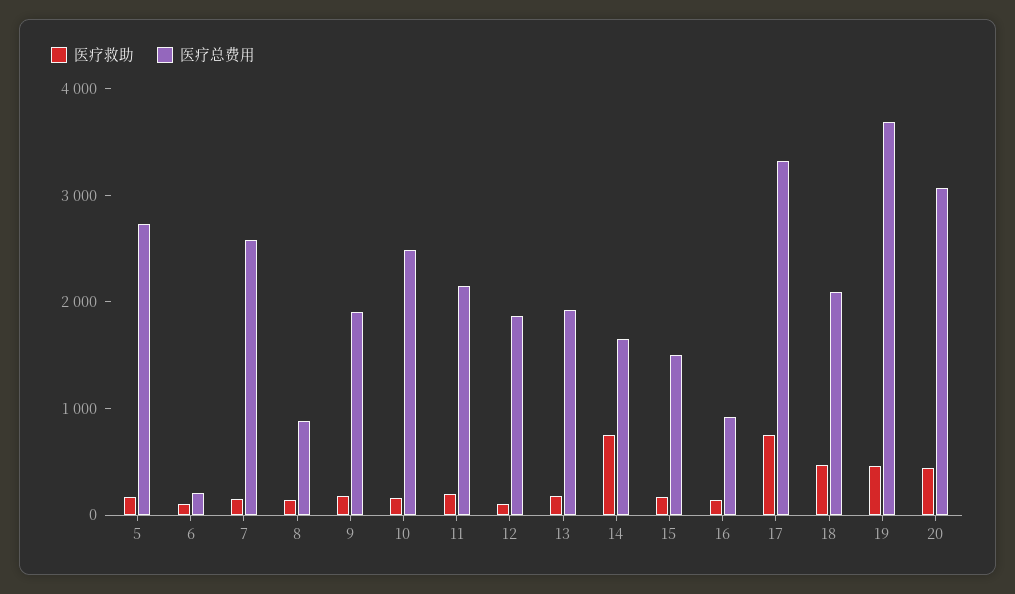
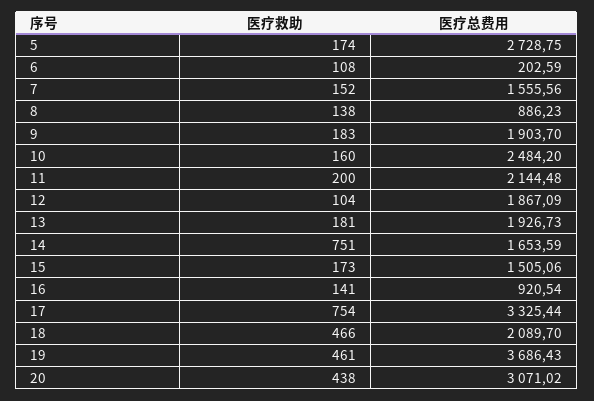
  {
    "医疗救助": {
      "5": 174,
      "6": 108,
      "7": 152,
      "8": 138,
      "9": 183,
      "10": 160,
      "11": 200,
      "12": 104,
      "13": 181,
      "14": 751,
      "15": 173,
      "16": 141,
      "17": 754,
      "18": 466,
      "19": 461,
      "20": 438
    },
    "医疗总费用": {
      "5": 2728.75,
      "6": 202.59,
-     "7": 2600,
+     "7": 1555.56,
      "8": 886.23,
      "9": 1903.7,
      "10": 2484.2,
      "11": 2144.48,
      "12": 1867.09,
      "13": 1926.73,
      "14": 1653.59,
      "15": 1505.06,
      "16": 920.54,
      "17": 3325.44,
      "18": 2089.7,
      "19": 3686.43,
      "20": 3071.02
    }
  }

